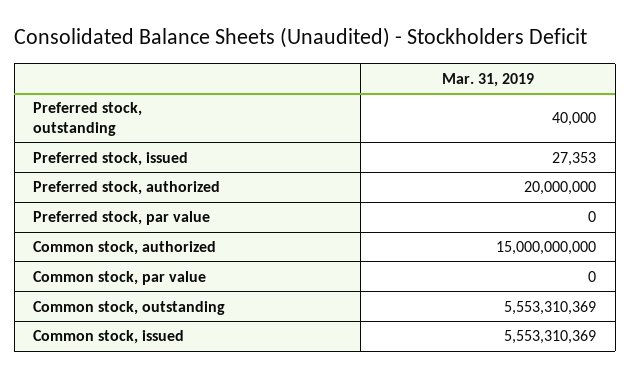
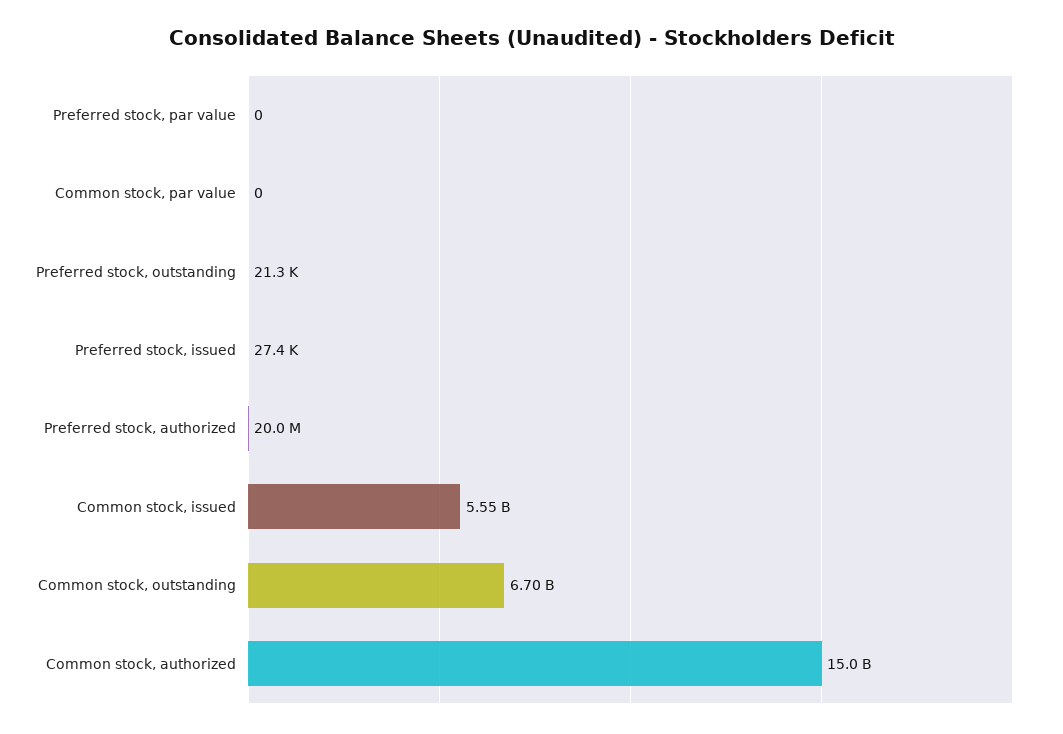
  {
-   "Preferred stock, outstanding": 40000,
+   "Preferred stock, outstanding": 21300,
    "Preferred stock, issued": 27353,
    "Preferred stock, authorized": 20000000,
    "Preferred stock, par value": 0,
    "Common stock, authorized": 15000000000,
    "Common stock, par value": 0,
-   "Common stock, outstanding": 5553310369,
+   "Common stock, outstanding": 6700000000,
    "Common stock, issued": 5553310369
  }

